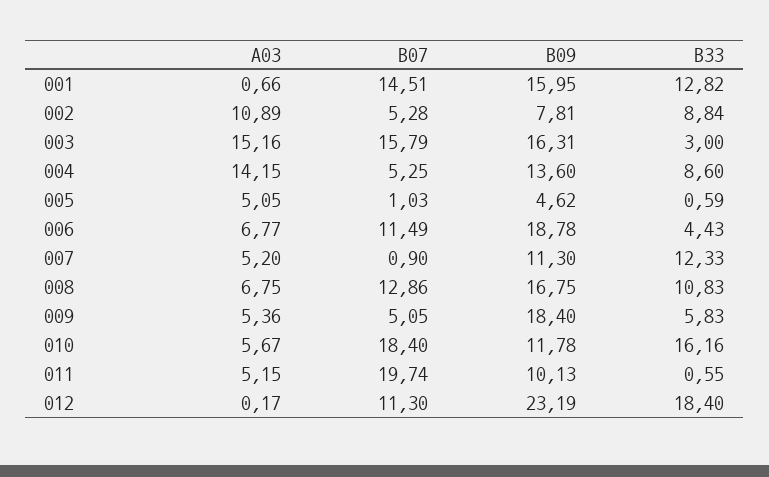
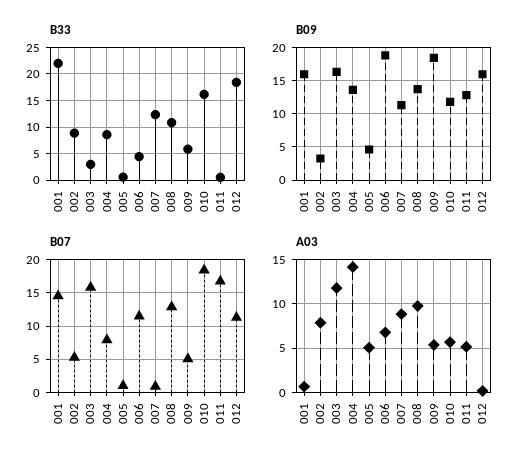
  {
    "A03": {
      "001": 0.66,
-     "002": 10.89,
+     "002": 8,
-     "003": 15.16,
+     "003": 12,
      "004": 14.15,
      "005": 5.05,
      "006": 6.77,
-     "007": 5.2,
+     "007": 9,
-     "008": 6.75,
+     "008": 10,
      "009": 5.36,
      "010": 5.67,
      "011": 5.15,
      "012": 0.17
    },
    "B07": {
      "001": 14.51,
      "002": 5.28,
      "003": 15.79,
-     "004": 5.25,
+     "004": 8,
      "005": 1.03,
      "006": 11.49,
      "007": 0.9,
      "008": 12.86,
      "009": 5.05,
      "010": 18.4,
-     "011": 19.74,
+     "011": 17,
      "012": 11.3
    },
    "B09": {
      "001": 15.95,
-     "002": 7.81,
+     "002": 3,
      "003": 16.31,
      "004": 13.6,
      "005": 4.62,
      "006": 18.78,
      "007": 11.3,
-     "008": 16.75,
+     "008": 14,
      "009": 18.4,
      "010": 11.78,
-     "011": 10.13,
+     "011": 13,
-     "012": 23.19
+     "012": 16
    },
    "B33": {
-     "001": 12.82,
+     "001": 22.5,
      "002": 8.84,
      "003": 3,
      "004": 8.6,
      "005": 0.59,
      "006": 4.43,
      "007": 12.33,
      "008": 10.83,
      "009": 5.83,
      "010": 16.16,
      "011": 0.55,
      "012": 18.4
    }
  }

